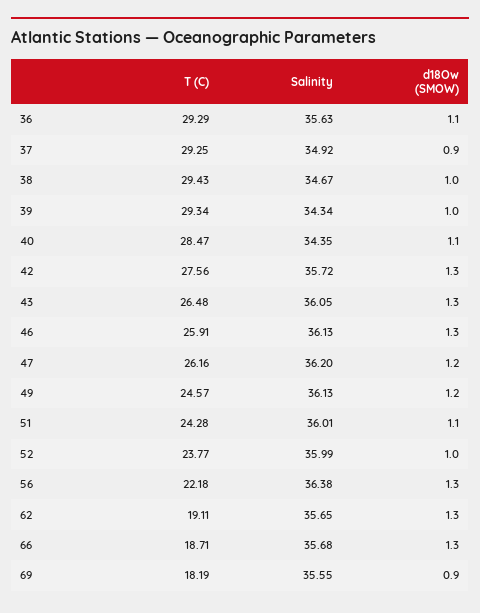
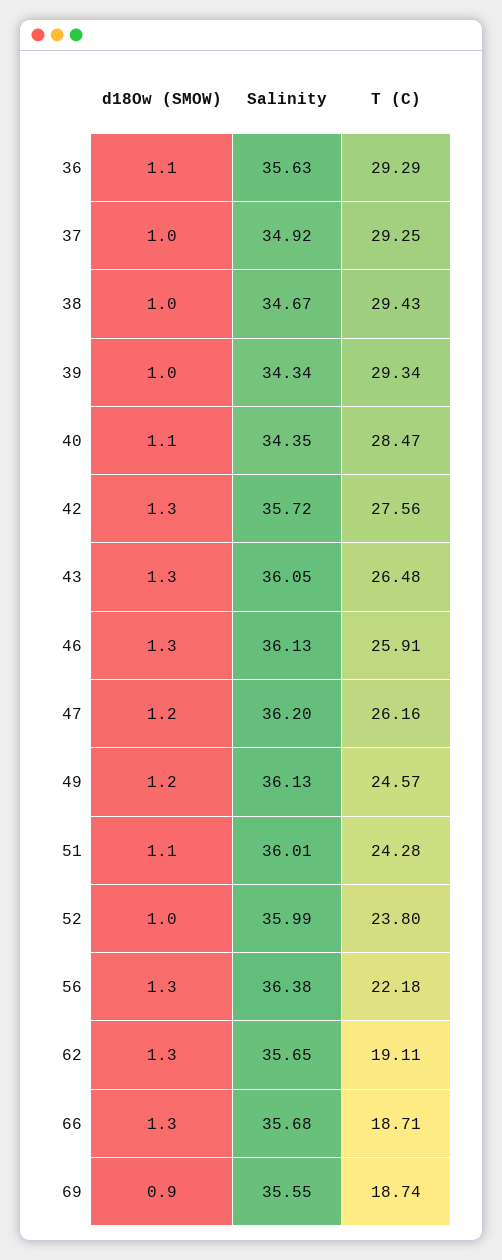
  {
    "T (C)": {
      "36": 29.29,
      "37": 29.25,
      "38": 29.43,
      "39": 29.34,
      "40": 28.47,
      "42": 27.56,
      "43": 26.48,
      "46": 25.91,
      "47": 26.16,
      "49": 24.57,
      "51": 24.28,
-     "52": 23.77,
+     "52": 23.8,
      "56": 22.18,
      "62": 19.11,
      "66": 18.71,
-     "69": 18.19
+     "69": 18.74
    },
    "Salinity": {
      "36": 35.63,
      "37": 34.92,
      "38": 34.67,
      "39": 34.34,
      "40": 34.35,
      "42": 35.72,
      "43": 36.05,
      "46": 36.13,
      "47": 36.2,
      "49": 36.13,
      "51": 36.01,
      "52": 35.99,
      "56": 36.38,
      "62": 35.65,
      "66": 35.68,
      "69": 35.55
    },
    "d18Ow (SMOW)": {
      "36": 1.1,
-     "37": 0.9,
+     "37": 1,
      "38": 1,
      "39": 1,
      "40": 1.1,
      "42": 1.3,
      "43": 1.3,
      "46": 1.3,
      "47": 1.2,
      "49": 1.2,
      "51": 1.1,
      "52": 1,
      "56": 1.3,
      "62": 1.3,
      "66": 1.3,
      "69": 0.9
    }
  }

